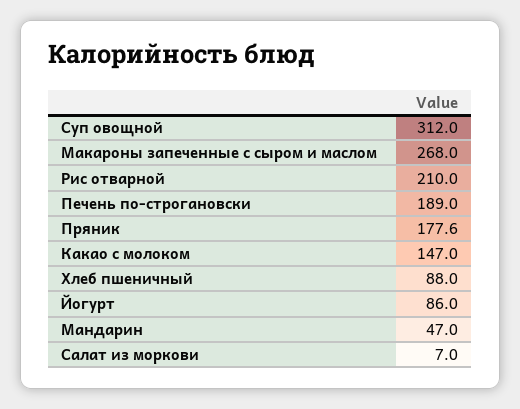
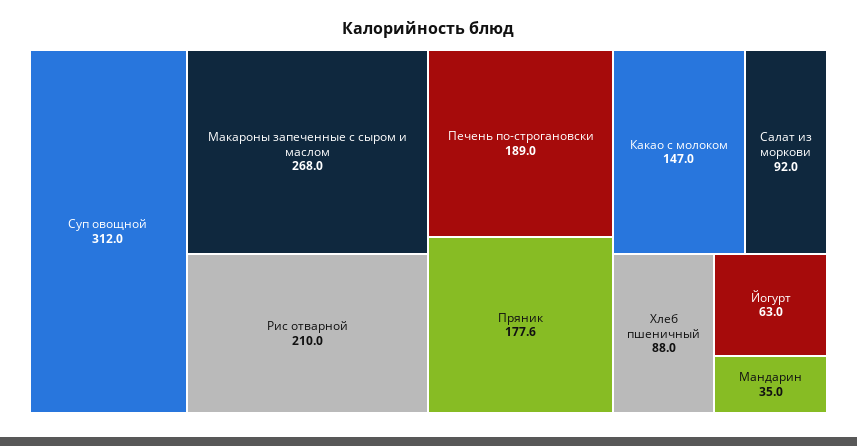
  {
    "Суп овощной": 312,
    "Макароны запеченные с сыром и маслом": 268,
    "Рис отварной": 210,
    "Печень по-строгановски": 189,
    "Пряник": 177.6,
    "Какао с молоком": 147,
    "Хлеб пшеничный": 88,
-   "Йогурт": 86,
+   "Йогурт": 63,
-   "Мандарин": 47,
+   "Мандарин": 35,
-   "Салат из моркови": 7
+   "Салат из моркови": 92
  }

